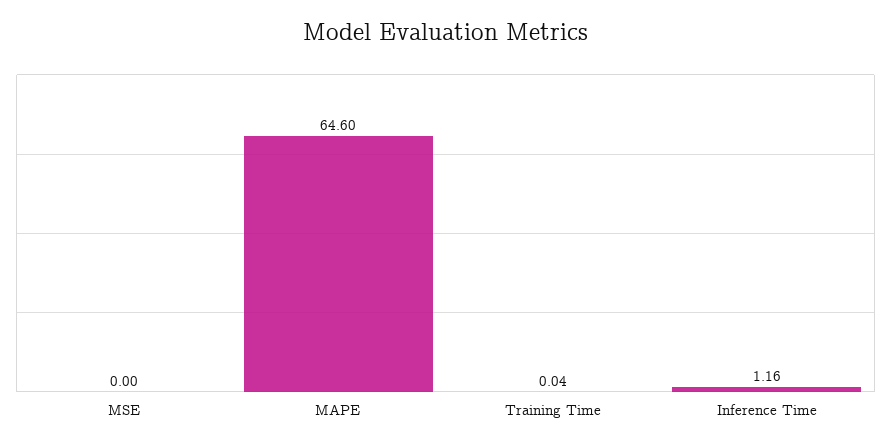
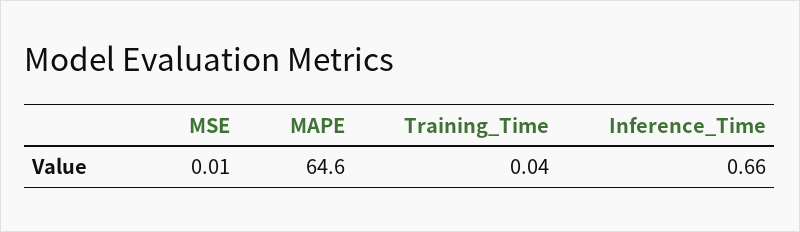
  {
-   "MSE": 0,
+   "MSE": 0.01,
    "MAPE": 64.6,
    "Training Time": 0.04,
-   "Inference Time": 1.16
+   "Inference Time": 0.66
  }

